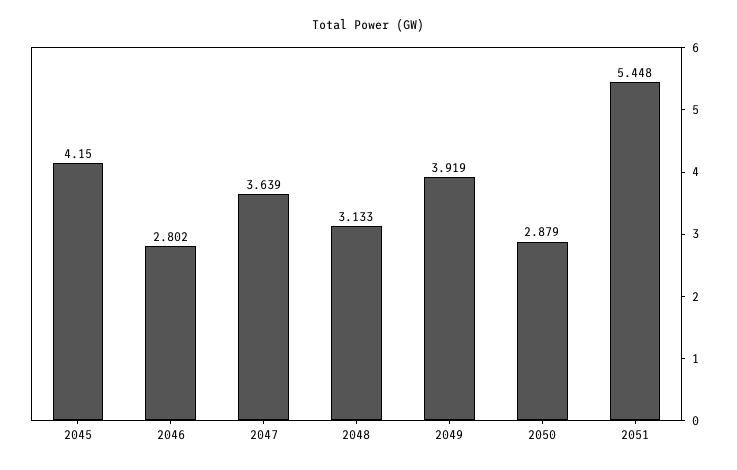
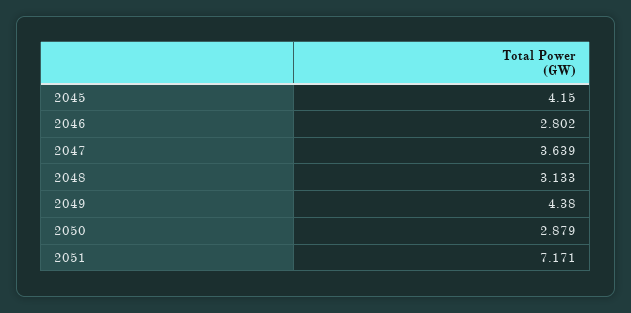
  {
    "2045": 4.15,
    "2046": 2.802,
    "2047": 3.639,
    "2048": 3.133,
-   "2049": 3.919,
+   "2049": 4.38,
    "2050": 2.879,
-   "2051": 5.448
+   "2051": 7.171
  }

